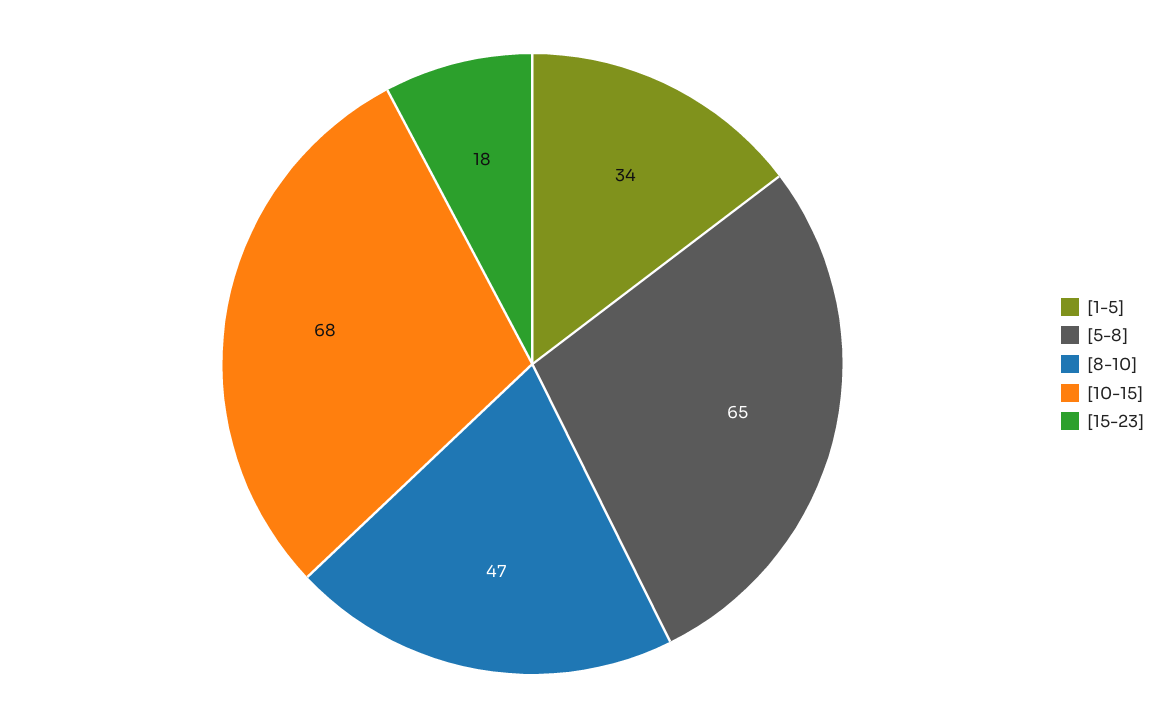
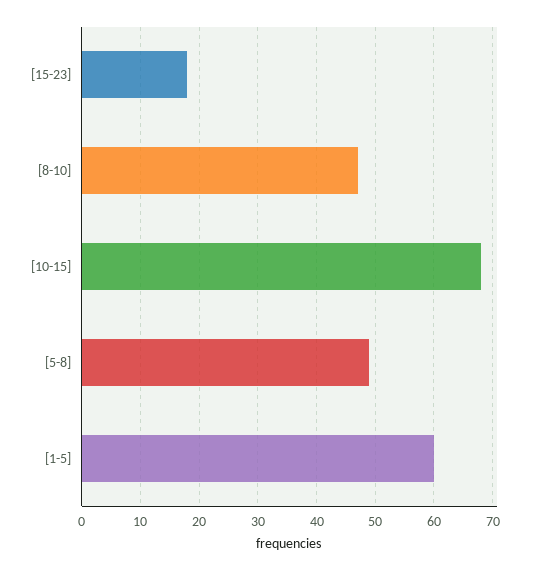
  {
-   "[1-5]": 34,
+   "[1-5]": 60,
-   "[5-8]": 65,
+   "[5-8]": 50,
    "[8-10]": 47,
    "[10-15]": 68,
    "[15-23]": 18
  }

